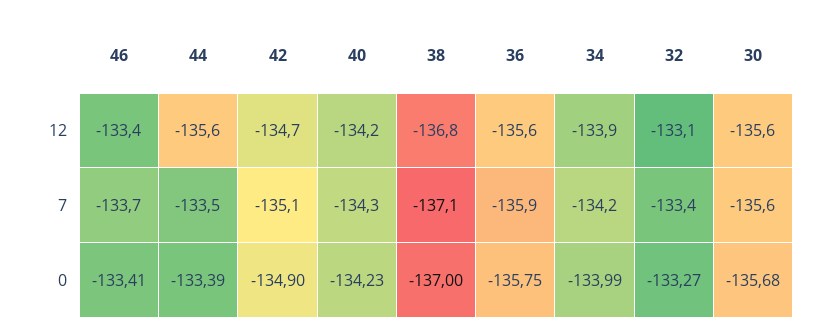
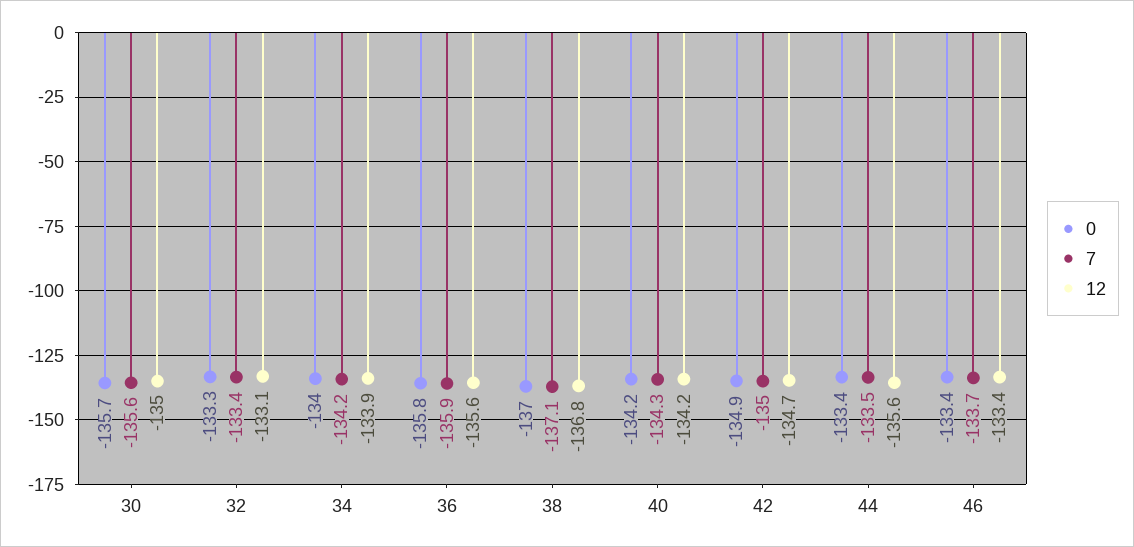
  {
    "12": {
      "46": -133.4,
      "44": -135.6,
      "42": -134.7,
      "40": -134.2,
      "38": -136.8,
      "36": -135.6,
      "34": -133.9,
      "32": -133.1,
-     "30": -135.6
+     "30": -135
    },
    "7": {
      "46": -133.7,
      "44": -133.5,
-     "42": -135.1,
+     "42": -135,
      "40": -134.3,
      "38": -137.1,
      "36": -135.9,
      "34": -134.2,
      "32": -133.4,
      "30": -135.6
    },
    "0": {
      "46": -133.41,
      "44": -133.39,
      "42": -134.9,
      "40": -134.23,
      "38": -137,
      "36": -135.75,
      "34": -133.99,
      "32": -133.27,
      "30": -135.68
    }
  }

